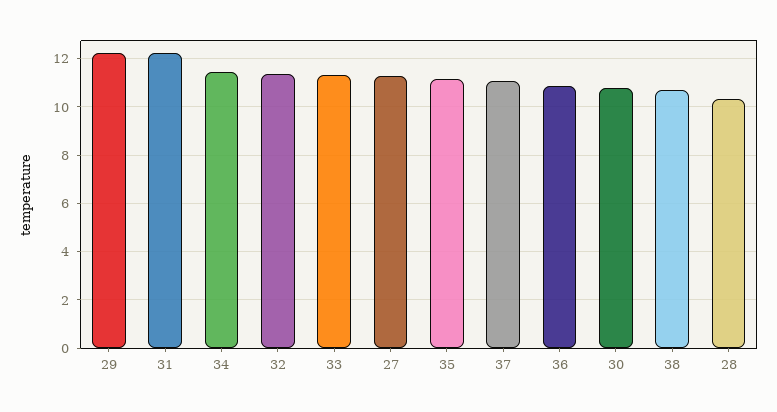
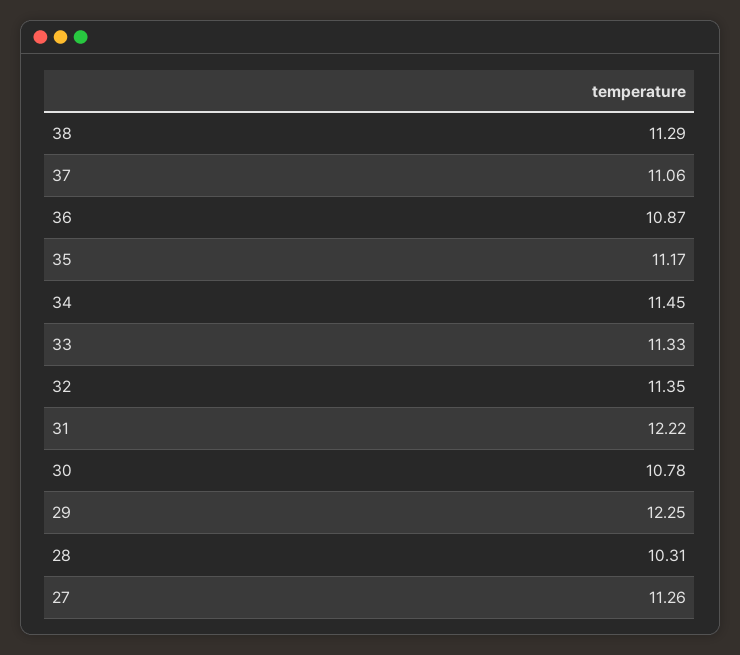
  {
    "29": 12.25,
    "31": 12.22,
    "34": 11.45,
    "32": 11.35,
    "33": 11.33,
    "27": 11.26,
    "35": 11.17,
    "37": 11.06,
    "36": 10.87,
    "30": 10.78,
-   "38": 10.75,
+   "38": 11.29,
    "28": 10.31
  }

